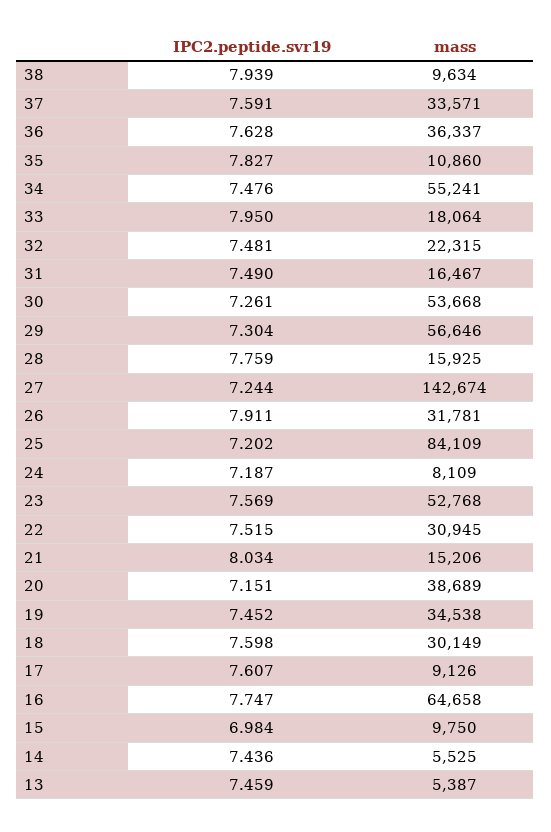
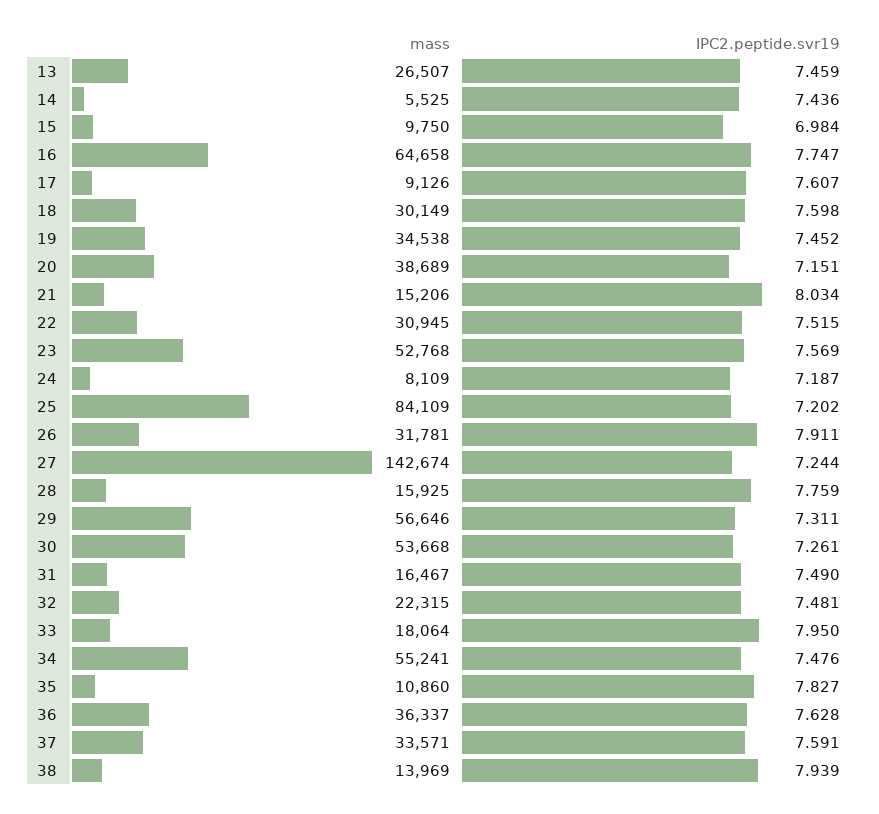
  {
    "IPC2.peptide.svr19": {
      "38": 7.939,
      "37": 7.591,
      "36": 7.628,
      "35": 7.827,
      "34": 7.476,
      "33": 7.95,
      "32": 7.481,
      "31": 7.49,
      "30": 7.261,
-     "29": 7.304,
+     "29": 7.311,
      "28": 7.759,
      "27": 7.244,
      "26": 7.911,
      "25": 7.202,
      "24": 7.187,
      "23": 7.569,
      "22": 7.515,
      "21": 8.034,
      "20": 7.151,
      "19": 7.452,
      "18": 7.598,
      "17": 7.607,
      "16": 7.747,
      "15": 6.984,
      "14": 7.436,
      "13": 7.459
    },
    "mass": {
-     "38": 9634,
+     "38": 13969,
      "37": 33571,
      "36": 36337,
      "35": 10860,
      "34": 55241,
      "33": 18064,
      "32": 22315,
      "31": 16467,
      "30": 53668,
      "29": 56646,
      "28": 15925,
      "27": 142674,
      "26": 31781,
      "25": 84109,
      "24": 8109,
      "23": 52768,
      "22": 30945,
      "21": 15206,
      "20": 38689,
      "19": 34538,
      "18": 30149,
      "17": 9126,
      "16": 64658,
      "15": 9750,
      "14": 5525,
-     "13": 5387
+     "13": 26507
    }
  }

